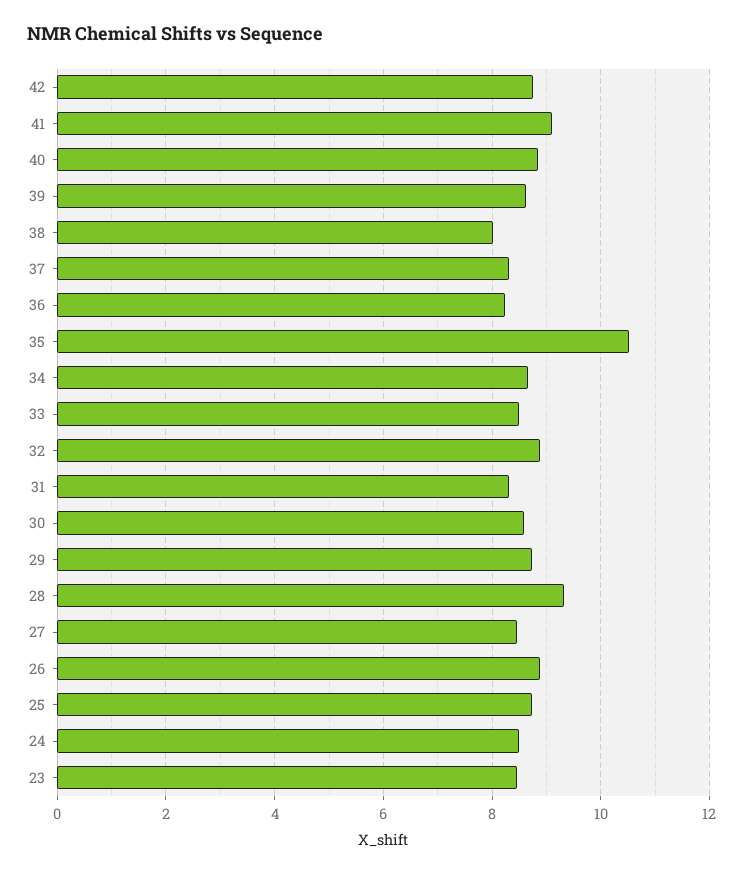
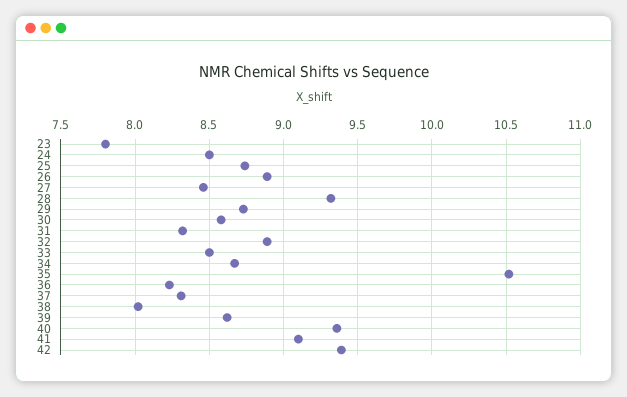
  {
-   "42": 8.8,
+   "42": 9.4,
    "41": 9.1,
-   "40": 8.8,
+   "40": 9.35,
    "39": 8.6,
    "38": 8,
    "37": 8.3,
    "36": 8.25,
    "35": 10.5,
    "34": 8.65,
    "33": 8.5,
    "32": 8.9,
    "31": 8.3,
    "30": 8.6,
    "29": 8.75,
    "28": 9.3,
    "27": 8.45,
    "26": 8.9,
    "25": 8.75,
    "24": 8.5,
-   "23": 8.4
+   "23": 7.8
  }

